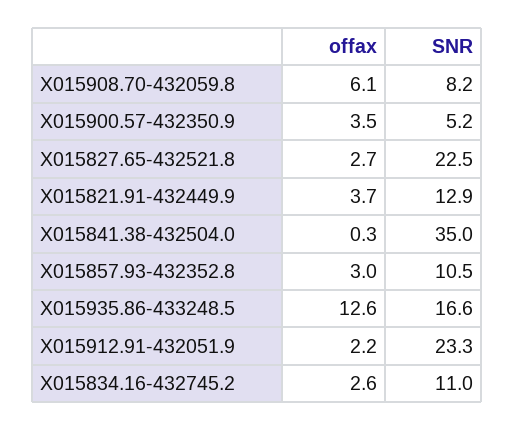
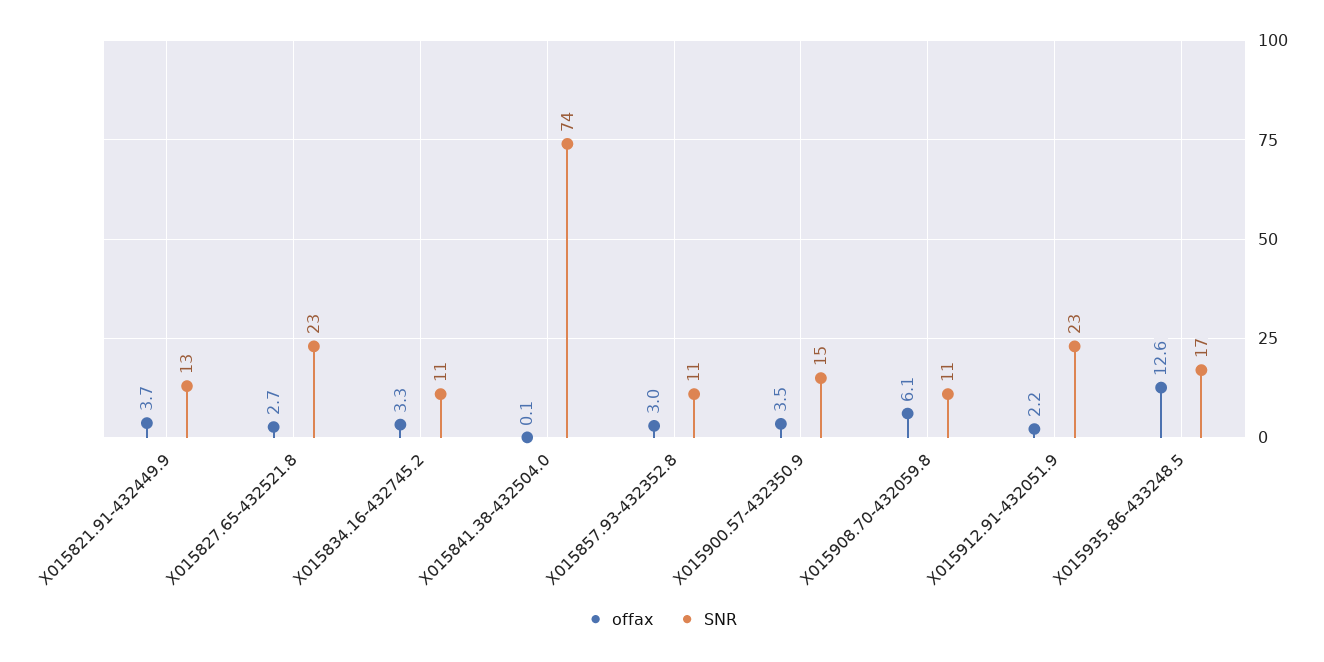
  {
    "offax": {
      "X015908.70-432059.8": 6.1,
      "X015900.57-432350.9": 3.5,
      "X015827.65-432521.8": 2.7,
      "X015821.91-432449.9": 3.7,
-     "X015841.38-432504.0": 0.3,
+     "X015841.38-432504.0": 0.1,
      "X015857.93-432352.8": 3,
      "X015935.86-433248.5": 12.6,
      "X015912.91-432051.9": 2.2,
-     "X015834.16-432745.2": 2.6
+     "X015834.16-432745.2": 3.3
    },
    "SNR": {
-     "X015908.70-432059.8": 8.2,
+     "X015908.70-432059.8": 11,
-     "X015900.57-432350.9": 5.2,
+     "X015900.57-432350.9": 15,
      "X015827.65-432521.8": 22.5,
      "X015821.91-432449.9": 12.9,
-     "X015841.38-432504.0": 35,
+     "X015841.38-432504.0": 74,
      "X015857.93-432352.8": 10.5,
      "X015935.86-433248.5": 16.6,
      "X015912.91-432051.9": 23.3,
      "X015834.16-432745.2": 11
    }
  }

